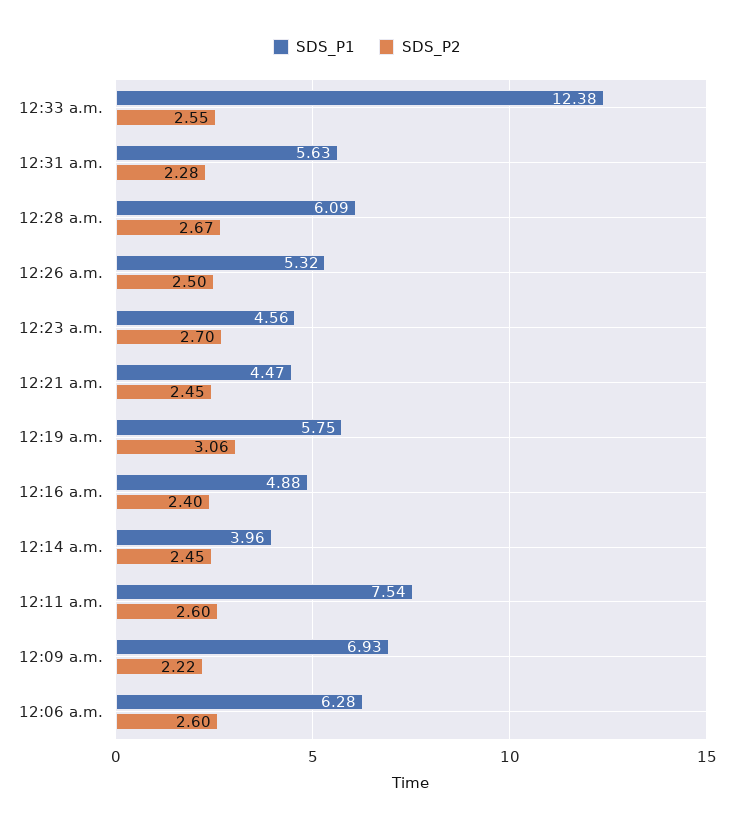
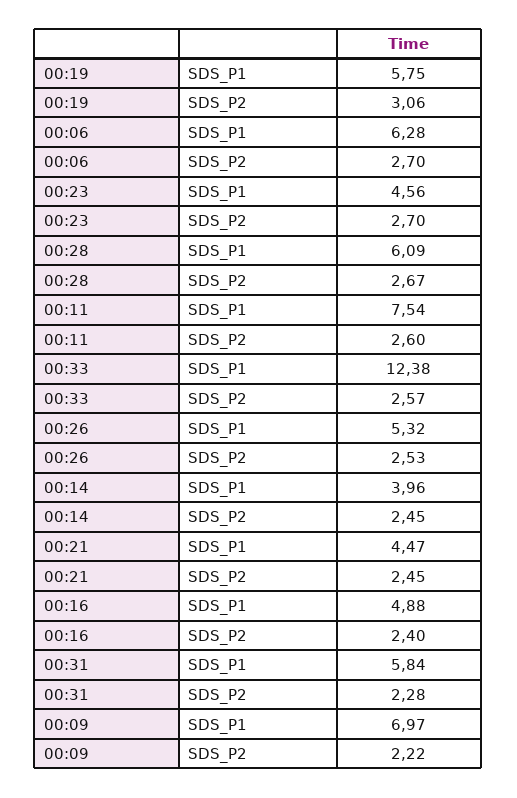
  {
    "SDS_P1": {
      "12:33 a.m.": 12.38,
-     "12:31 a.m.": 5.63,
+     "12:31 a.m.": 5.84,
      "12:28 a.m.": 6.09,
      "12:26 a.m.": 5.32,
      "12:23 a.m.": 4.56,
      "12:21 a.m.": 4.47,
      "12:19 a.m.": 5.75,
      "12:16 a.m.": 4.88,
      "12:14 a.m.": 3.96,
      "12:11 a.m.": 7.54,
-     "12:09 a.m.": 6.93,
+     "12:09 a.m.": 6.97,
      "12:06 a.m.": 6.28
    },
    "SDS_P2": {
-     "12:33 a.m.": 2.55,
+     "12:33 a.m.": 2.57,
      "12:31 a.m.": 2.28,
      "12:28 a.m.": 2.67,
-     "12:26 a.m.": 2.5,
+     "12:26 a.m.": 2.53,
      "12:23 a.m.": 2.7,
      "12:21 a.m.": 2.45,
      "12:19 a.m.": 3.06,
      "12:16 a.m.": 2.4,
      "12:14 a.m.": 2.45,
      "12:11 a.m.": 2.6,
      "12:09 a.m.": 2.22,
-     "12:06 a.m.": 2.6
+     "12:06 a.m.": 2.7
    }
  }

